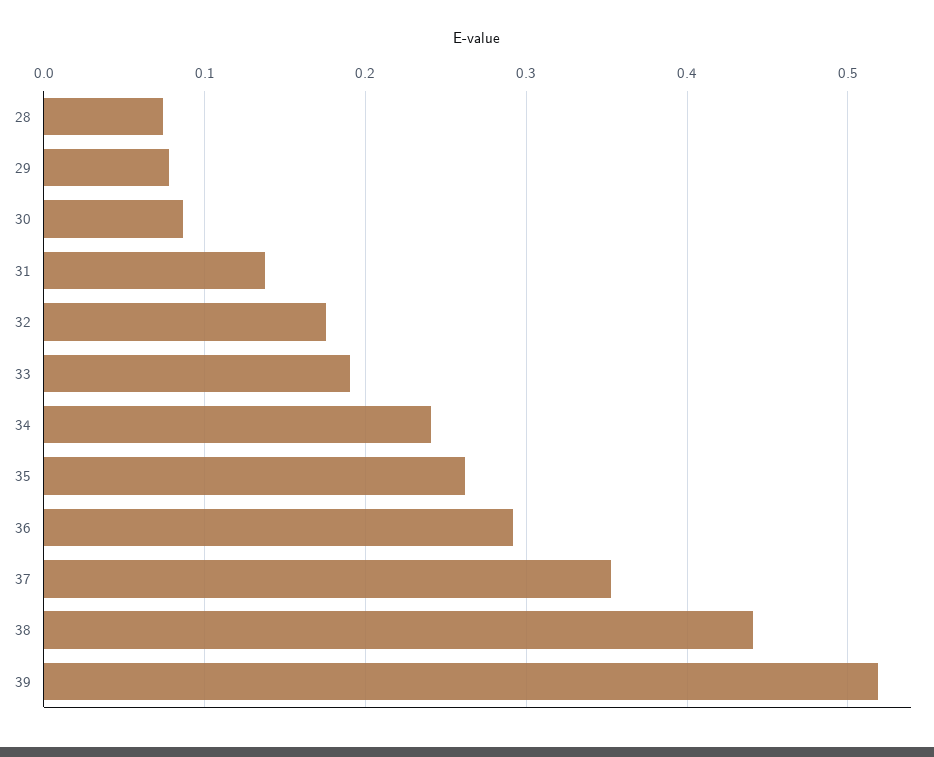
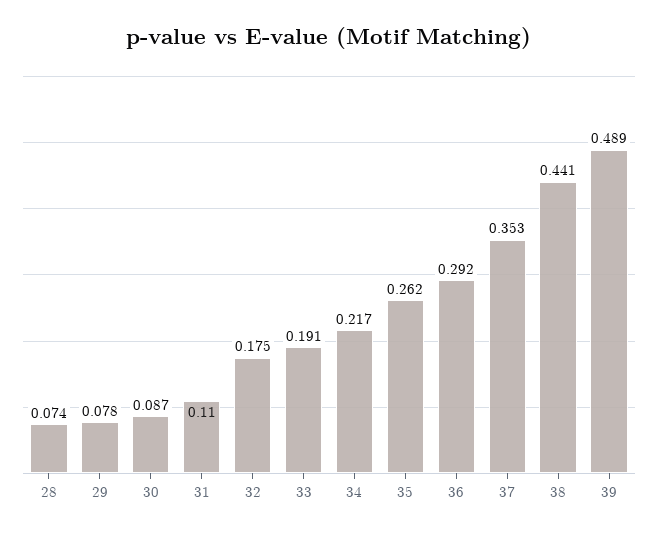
  {
    "28": 0.074,
    "29": 0.078,
    "30": 0.087,
-   "31": 0.14,
+   "31": 0.11,
    "32": 0.175,
    "33": 0.191,
-   "34": 0.24,
+   "34": 0.217,
    "35": 0.262,
    "36": 0.292,
    "37": 0.353,
    "38": 0.441,
-   "39": 0.52
+   "39": 0.489
  }

